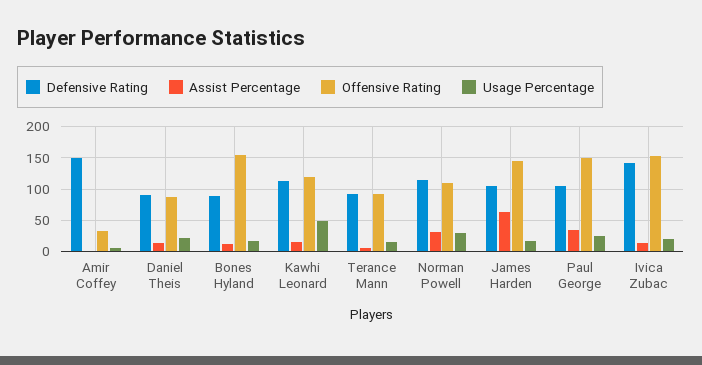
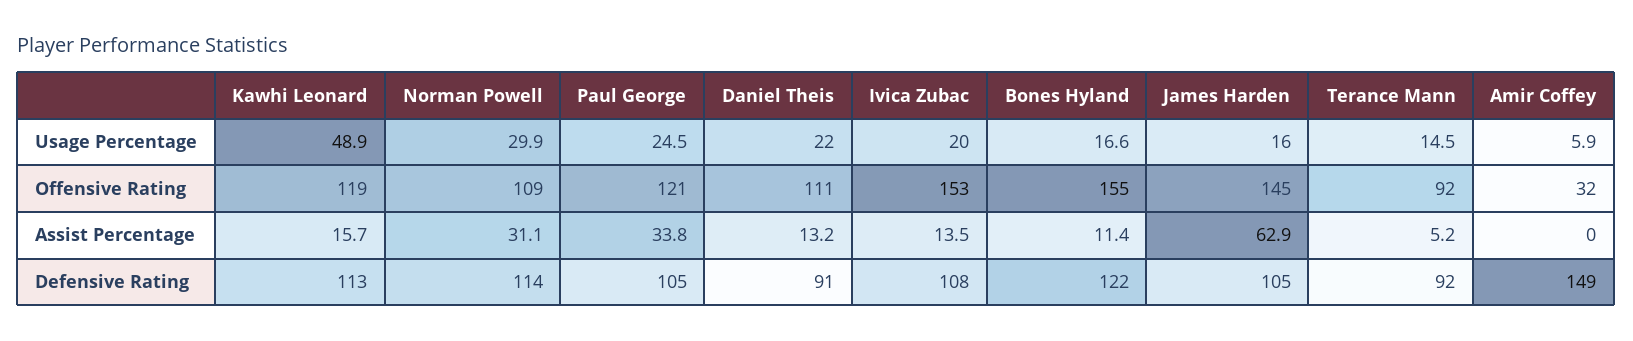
  {
    "Defensive Rating": {
      "Amir Coffey": 149,
      "Daniel Theis": 91,
-     "Bones Hyland": 90,
+     "Bones Hyland": 122,
      "Kawhi Leonard": 113,
      "Terance Mann": 92,
      "Norman Powell": 114,
      "James Harden": 105,
      "Paul George": 105,
-     "Ivica Zubac": 140
+     "Ivica Zubac": 108
    },
    "Assist Percentage": {
      "Amir Coffey": 0,
      "Daniel Theis": 13.2,
      "Bones Hyland": 11.4,
      "Kawhi Leonard": 15.7,
      "Terance Mann": 5.2,
      "Norman Powell": 31.1,
      "James Harden": 62.9,
      "Paul George": 33.8,
      "Ivica Zubac": 13.5
    },
    "Offensive Rating": {
      "Amir Coffey": 32,
-     "Daniel Theis": 90,
+     "Daniel Theis": 111,
      "Bones Hyland": 155,
      "Kawhi Leonard": 119,
      "Terance Mann": 92,
      "Norman Powell": 109,
      "James Harden": 145,
-     "Paul George": 150,
+     "Paul George": 121,
      "Ivica Zubac": 153
    },
    "Usage Percentage": {
      "Amir Coffey": 5.9,
      "Daniel Theis": 22,
      "Bones Hyland": 16.6,
      "Kawhi Leonard": 48.9,
      "Terance Mann": 14.5,
      "Norman Powell": 29.9,
      "James Harden": 16,
      "Paul George": 24.5,
      "Ivica Zubac": 20
    }
  }

